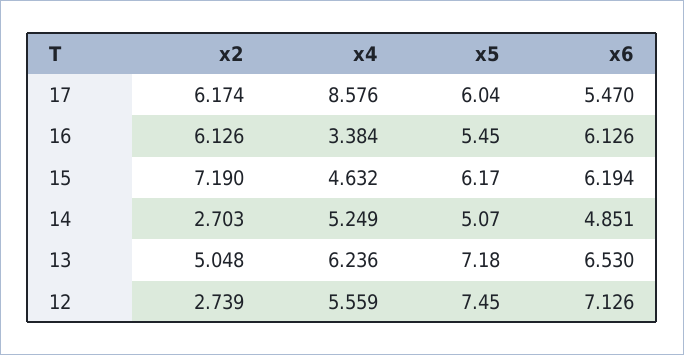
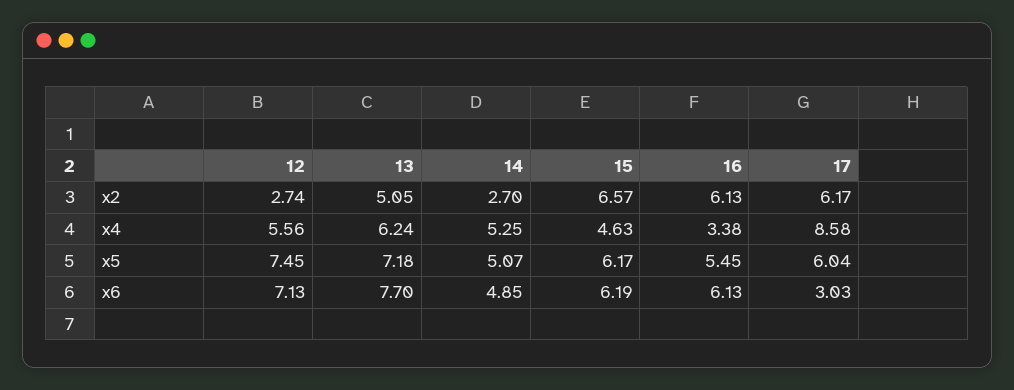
  {
    "x2": {
      "17": 6.174,
      "16": 6.126,
-     "15": 7.19,
+     "15": 6.57,
      "14": 2.703,
      "13": 5.048,
      "12": 2.739
    },
    "x4": {
      "17": 8.576,
      "16": 3.384,
      "15": 4.632,
      "14": 5.249,
      "13": 6.236,
      "12": 5.559
    },
    "x5": {
      "17": 6.04,
      "16": 5.45,
      "15": 6.17,
      "14": 5.07,
      "13": 7.18,
      "12": 7.45
    },
    "x6": {
-     "17": 5.47,
+     "17": 3.03,
      "16": 6.126,
      "15": 6.194,
      "14": 4.851,
-     "13": 6.53,
+     "13": 7.7,
      "12": 7.126
    }
  }

